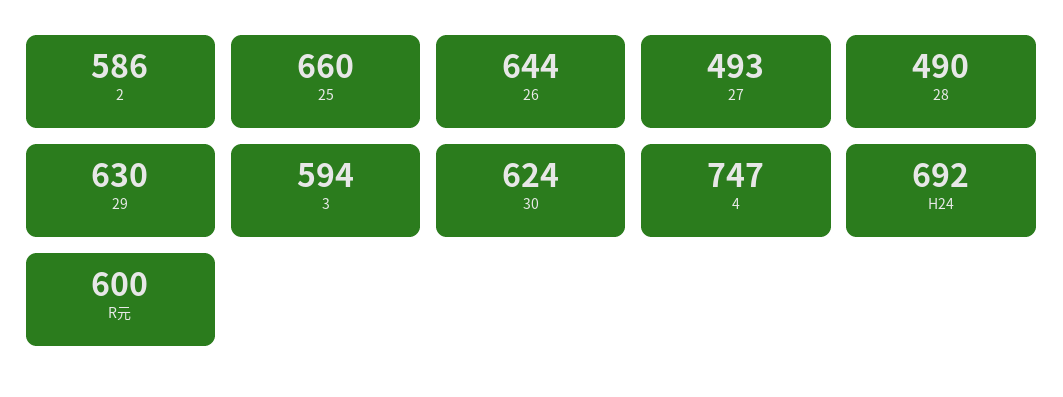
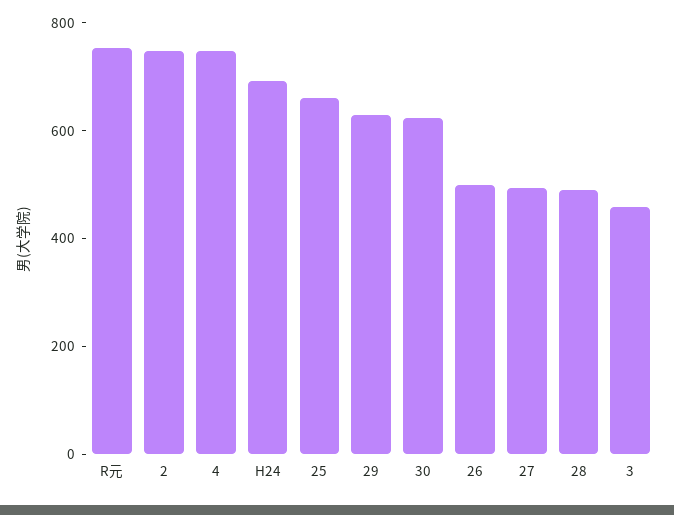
  {
-   "2": 586,
+   "2": 750,
    "25": 660,
-   "26": 644,
+   "26": 500,
    "27": 493,
    "28": 490,
    "29": 630,
-   "3": 594,
+   "3": 450,
    "30": 624,
    "4": 747,
    "H24": 692,
-   "R元": 600
+   "R元": 750
  }

